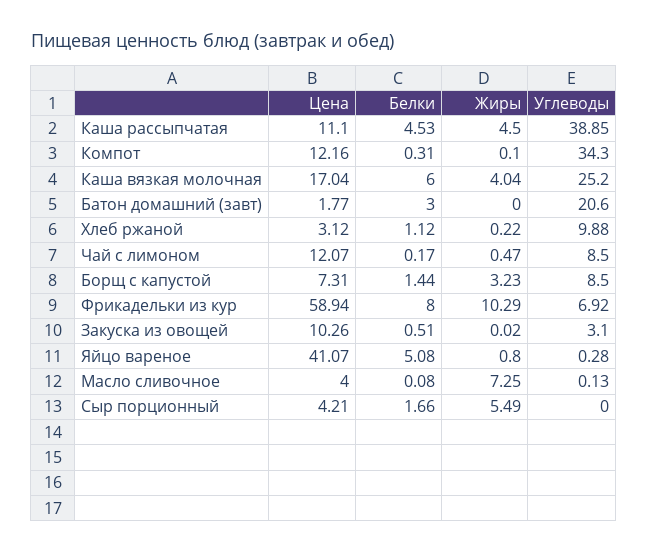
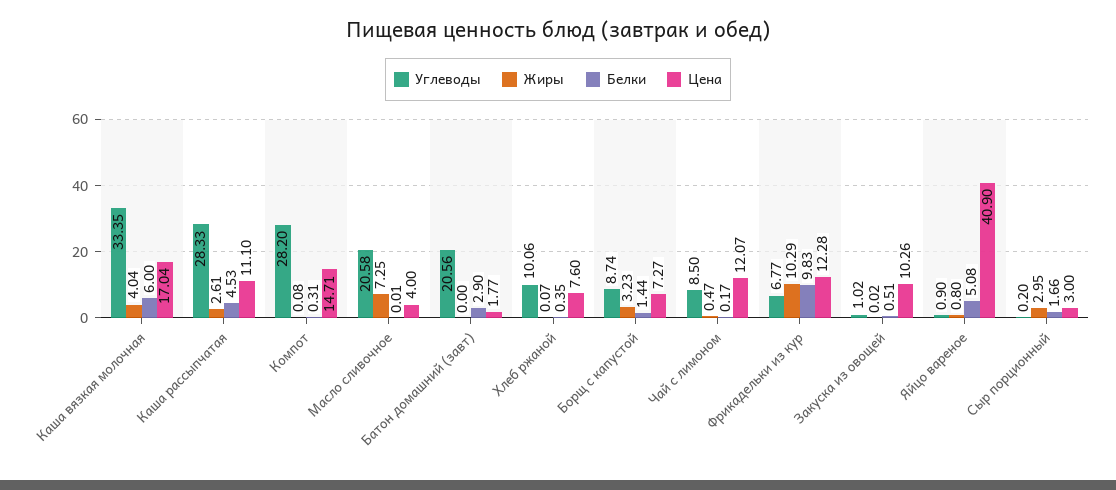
  {
    "Цена": {
      "Каша рассыпчатая": 11.1,
-     "Компот": 12.16,
+     "Компот": 14.71,
      "Каша вязкая молочная": 17.04,
      "Батон домашний (завт)": 1.77,
-     "Хлеб ржаной": 3.12,
+     "Хлеб ржаной": 7.6,
      "Чай с лимоном": 12.07,
-     "Борщ с капустой": 7.31,
+     "Борщ с капустой": 7.27,
-     "Фрикадельки из кур": 58.94,
+     "Фрикадельки из кур": 12.28,
      "Закуска из овощей": 10.26,
-     "Яйцо вареное": 41.07,
+     "Яйцо вареное": 40.9,
      "Масло сливочное": 4,
-     "Сыр порционный": 4.21
+     "Сыр порционный": 3
    },
    "Белки": {
      "Каша рассыпчатая": 4.53,
      "Компот": 0.31,
      "Каша вязкая молочная": 6,
-     "Батон домашний (завт)": 3,
+     "Батон домашний (завт)": 2.9,
-     "Хлеб ржаной": 1.12,
+     "Хлеб ржаной": 0.35,
      "Чай с лимоном": 0.17,
      "Борщ с капустой": 1.44,
-     "Фрикадельки из кур": 8,
+     "Фрикадельки из кур": 9.83,
      "Закуска из овощей": 0.51,
      "Яйцо вареное": 5.08,
-     "Масло сливочное": 0.08,
+     "Масло сливочное": 0.01,
      "Сыр порционный": 1.66
    },
    "Жиры": {
-     "Каша рассыпчатая": 4.5,
+     "Каша рассыпчатая": 2.61,
-     "Компот": 0.1,
+     "Компот": 0.08,
      "Каша вязкая молочная": 4.04,
      "Батон домашний (завт)": 0,
-     "Хлеб ржаной": 0.22,
+     "Хлеб ржаной": 0.07,
      "Чай с лимоном": 0.47,
      "Борщ с капустой": 3.23,
      "Фрикадельки из кур": 10.29,
      "Закуска из овощей": 0.02,
      "Яйцо вареное": 0.8,
      "Масло сливочное": 7.25,
-     "Сыр порционный": 5.49
+     "Сыр порционный": 2.95
    },
    "Углеводы": {
-     "Каша рассыпчатая": 38.85,
+     "Каша рассыпчатая": 28.33,
-     "Компот": 34.3,
+     "Компот": 28.2,
-     "Каша вязкая молочная": 25.2,
+     "Каша вязкая молочная": 33.35,
-     "Батон домашний (завт)": 20.6,
+     "Батон домашний (завт)": 20.56,
-     "Хлеб ржаной": 9.88,
+     "Хлеб ржаной": 10.06,
      "Чай с лимоном": 8.5,
-     "Борщ с капустой": 8.5,
+     "Борщ с капустой": 8.74,
-     "Фрикадельки из кур": 6.92,
+     "Фрикадельки из кур": 6.77,
-     "Закуска из овощей": 3.1,
+     "Закуска из овощей": 1.02,
-     "Яйцо вареное": 0.28,
+     "Яйцо вареное": 0.9,
-     "Масло сливочное": 0.13,
+     "Масло сливочное": 20.58,
-     "Сыр порционный": 0
+     "Сыр порционный": 0.2
    }
  }

